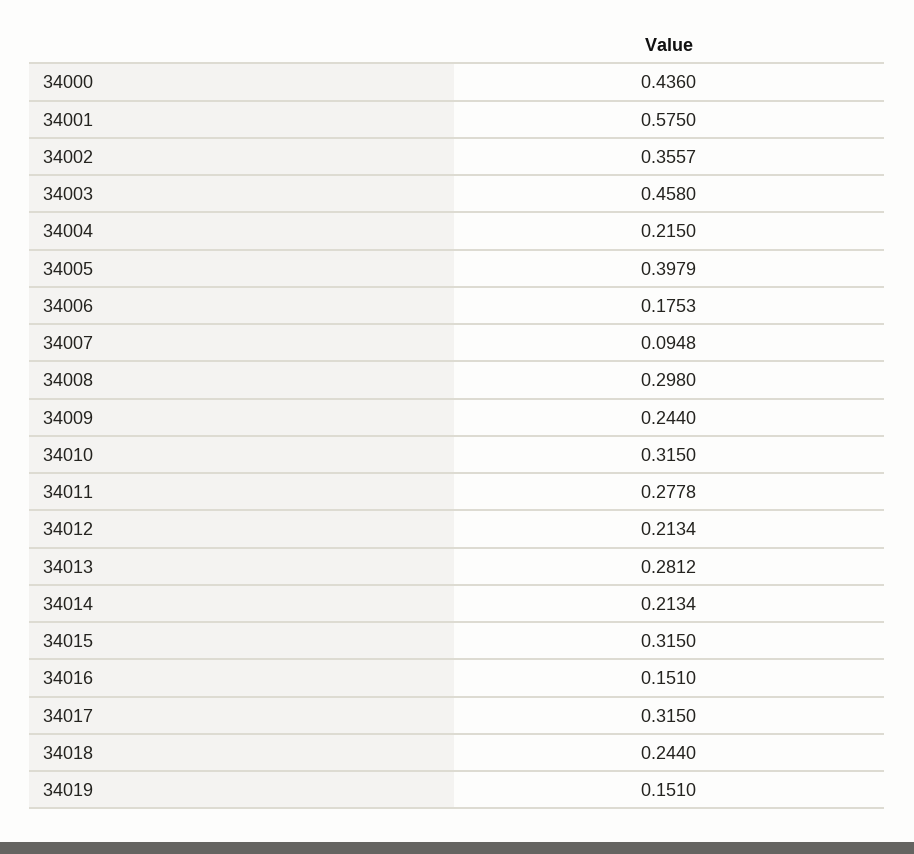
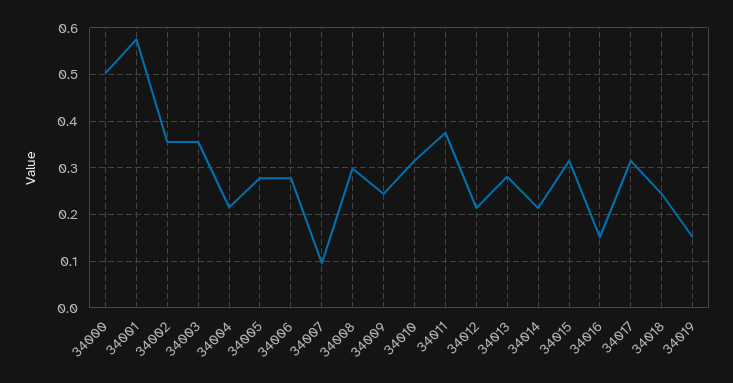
  {
-   "34000": 0.436,
+   "34000": 0.5,
    "34001": 0.575,
    "34002": 0.3557,
-   "34003": 0.458,
+   "34003": 0.36,
    "34004": 0.215,
-   "34005": 0.3979,
+   "34005": 0.28,
-   "34006": 0.1753,
+   "34006": 0.28,
    "34007": 0.0948,
    "34008": 0.298,
    "34009": 0.244,
    "34010": 0.315,
-   "34011": 0.2778,
+   "34011": 0.38,
    "34012": 0.2134,
    "34013": 0.2812,
    "34014": 0.2134,
    "34015": 0.315,
    "34016": 0.151,
    "34017": 0.315,
    "34018": 0.244,
    "34019": 0.151
  }

